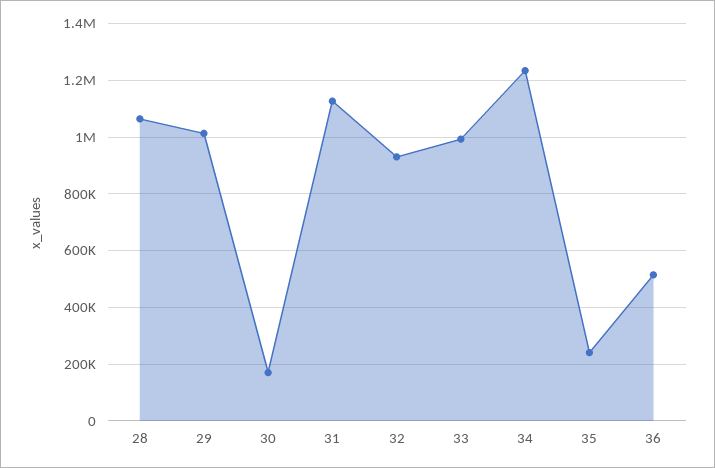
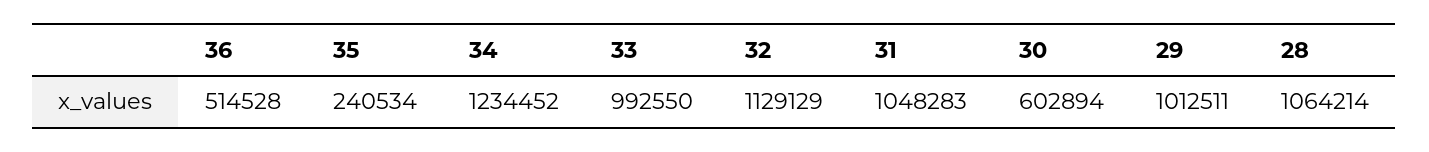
  {
    "28": 1064214,
    "29": 1012511,
-   "30": 175000,
+   "30": 602894,
-   "31": 1125000,
+   "31": 1048283,
-   "32": 925000,
+   "32": 1129129,
    "33": 992550,
    "34": 1234452,
    "35": 240534,
    "36": 514528
  }

